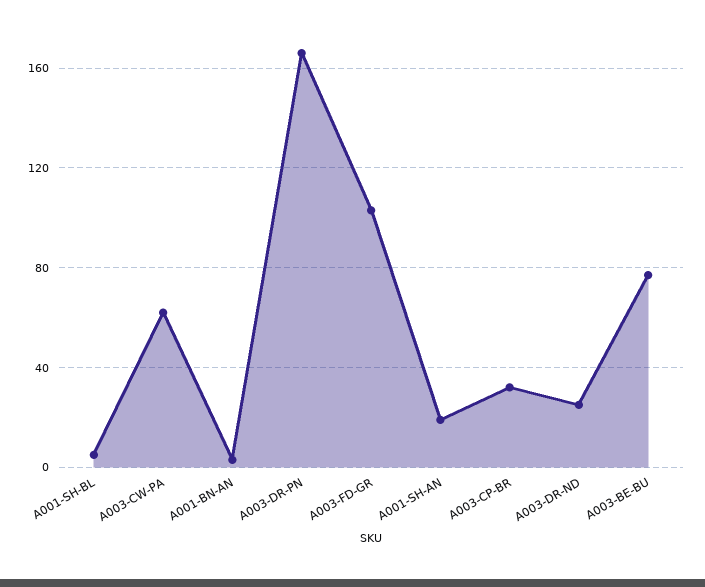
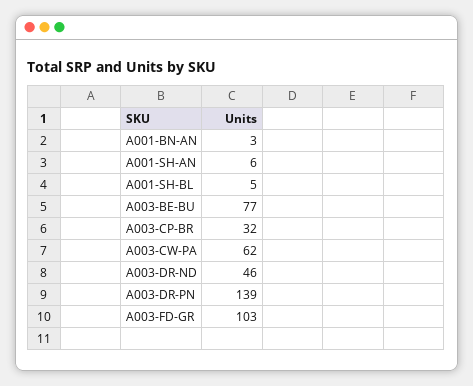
  {
    "A001-SH-BL": 5,
    "A003-CW-PA": 62,
    "A001-BN-AN": 3,
-   "A003-DR-PN": 165,
+   "A003-DR-PN": 139,
    "A003-FD-GR": 103,
-   "A001-SH-AN": 20,
+   "A001-SH-AN": 6,
    "A003-CP-BR": 32,
-   "A003-DR-ND": 25,
+   "A003-DR-ND": 46,
    "A003-BE-BU": 77
  }

